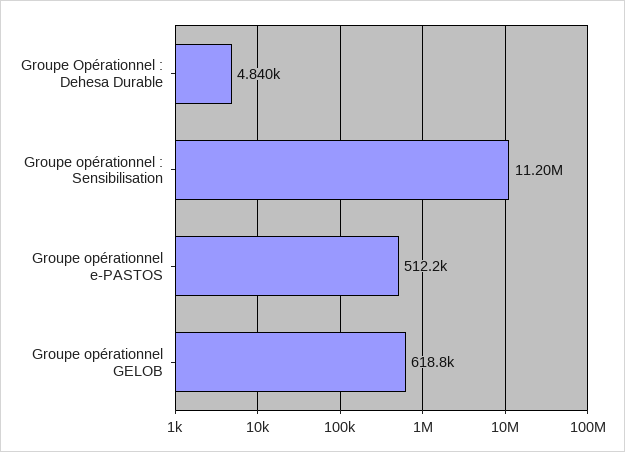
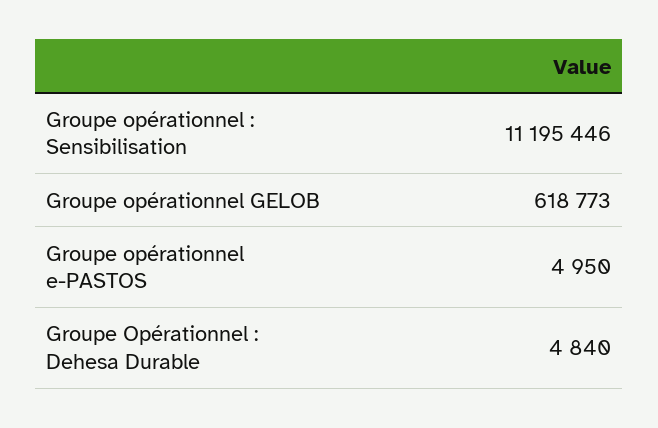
  {
    "Groupe Opérationnel : Dehesa Durable": 4840,
    "Groupe opérationnel : Sensibilisation": 11195446,
-   "Groupe opérationnel e-PASTOS": 512200,
+   "Groupe opérationnel e-PASTOS": 4950,
    "Groupe opérationnel GELOB": 618773
  }

